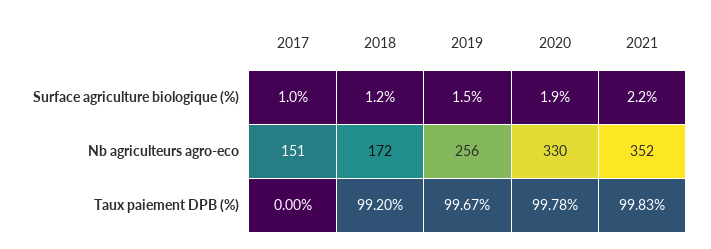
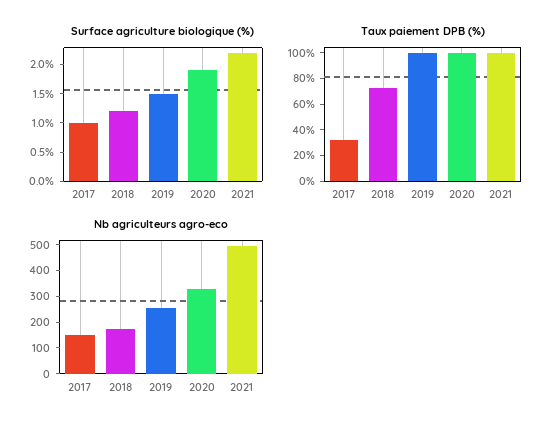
  {
    "Surface agriculture biologique (%)": {
      "2017": 1,
      "2018": 1.2,
      "2019": 1.5,
      "2020": 1.9,
      "2021": 2.2
    },
    "Nb agriculteurs agro-eco": {
      "2017": 151,
      "2018": 172,
      "2019": 256,
      "2020": 330,
-     "2021": 352
+     "2021": 500
    },
    "Taux paiement DPB (%)": {
-     "2017": 0,
+     "2017": 30,
-     "2018": 99.2,
+     "2018": 70,
      "2019": 99.67,
      "2020": 99.78,
      "2021": 99.83
    }
  }

